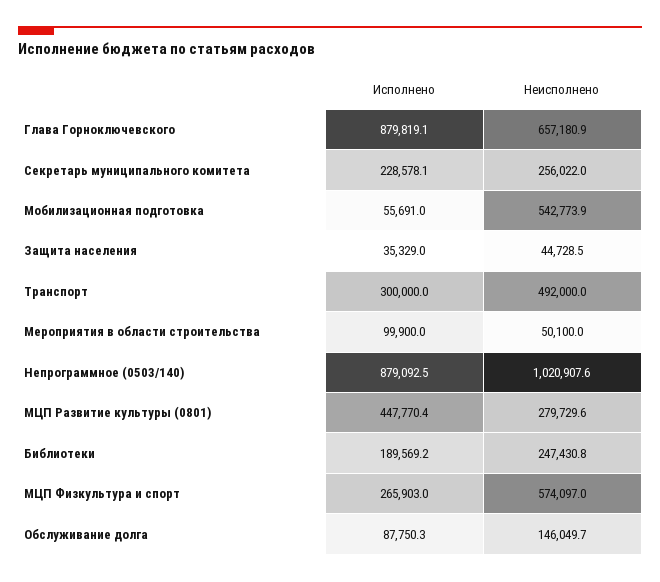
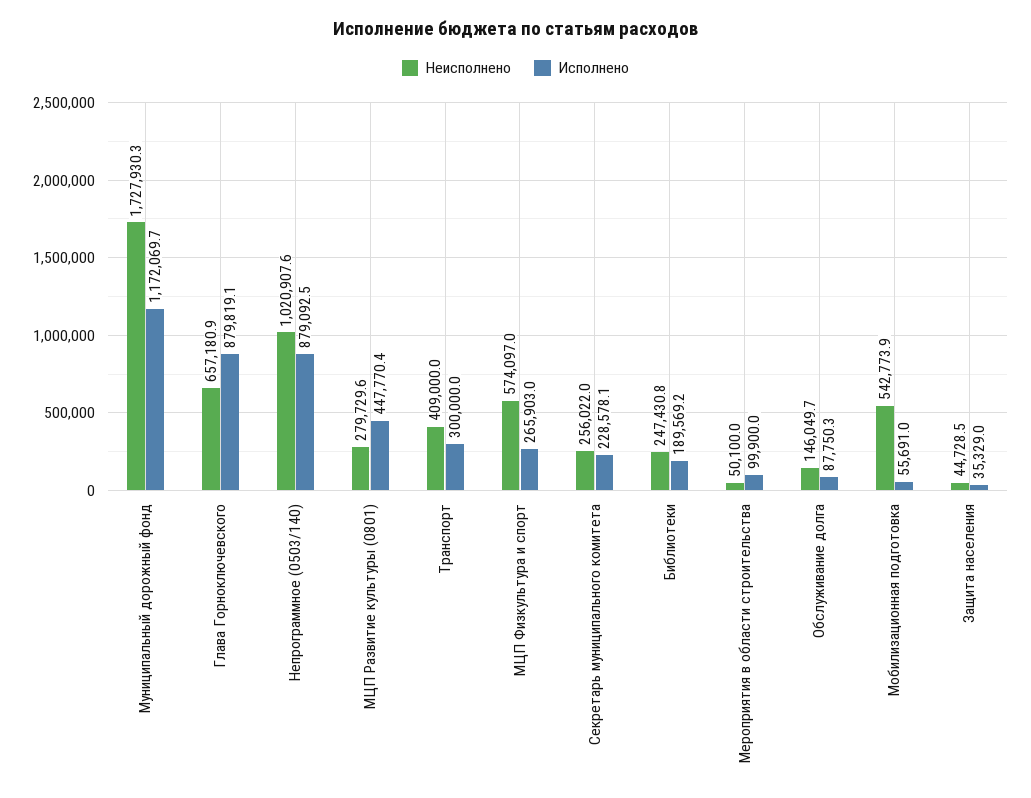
  {
    "Исполнено": {
      "Глава Горноключевского": 879819.1,
      "Секретарь муниципального комитета": 228578.1,
      "Мобилизационная подготовка": 55691,
      "Защита населения": 35329,
      "Транспорт": 300000,
      "Мероприятия в области строительства": 99900,
      "Непрограммное (0503/140)": 879092.5,
      "МЦП Развитие культуры (0801)": 447770.4,
      "Библиотеки": 189569.2,
      "МЦП Физкультура и спорт": 265903,
-     "Обслуживание долга": 87750.3
+     "Обслуживание долга": 87750.3,
+     "Муниципальный дорожный фонд": 1172069.7
    },
    "Неисполнено": {
      "Глава Горноключевского": 657180.9,
      "Секретарь муниципального комитета": 256022,
      "Мобилизационная подготовка": 542773.9,
      "Защита населения": 44728.5,
-     "Транспорт": 492000,
+     "Транспорт": 409000,
      "Мероприятия в области строительства": 50100,
      "Непрограммное (0503/140)": 1020907.6,
      "МЦП Развитие культуры (0801)": 279729.6,
      "Библиотеки": 247430.8,
      "МЦП Физкультура и спорт": 574097,
-     "Обслуживание долга": 146049.7
+     "Обслуживание долга": 146049.7,
+     "Муниципальный дорожный фонд": 1727930.3
    }
  }

